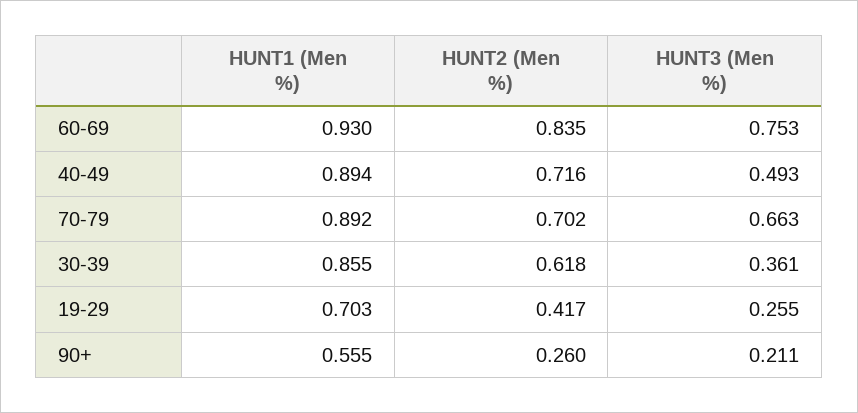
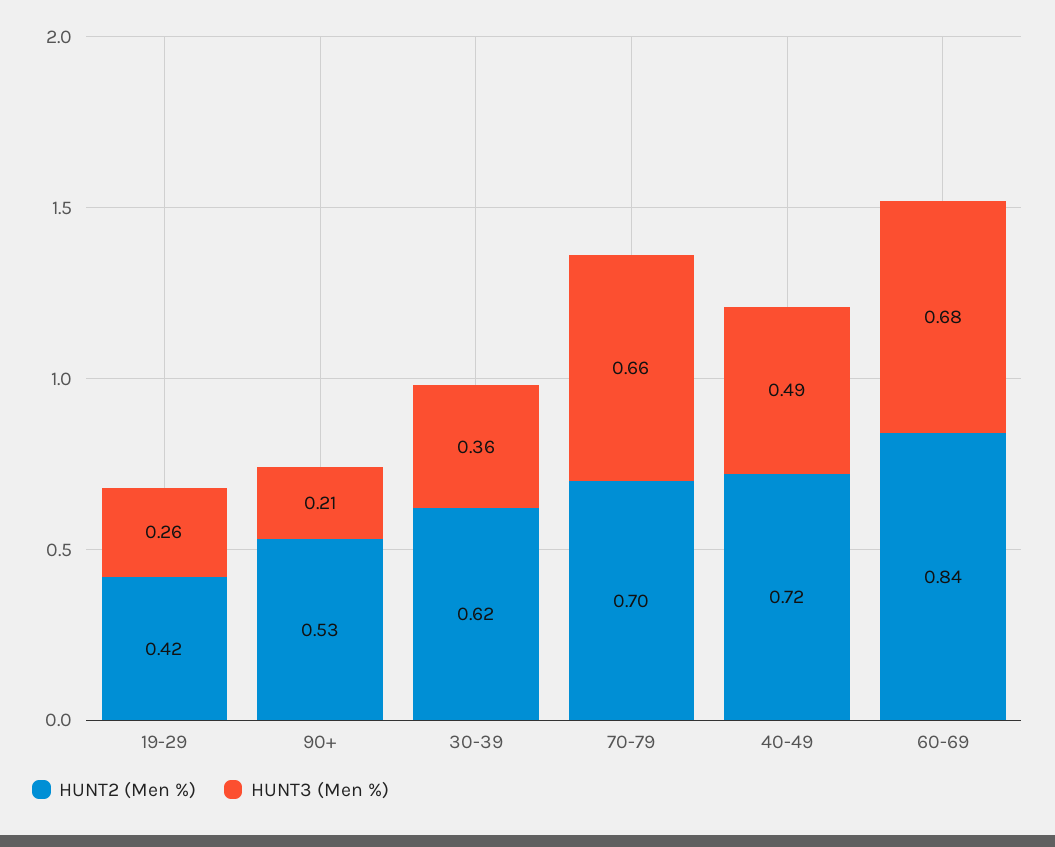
  {
-   "HUNT1 (Men %)": {
-     "60-69": 0.93,
-     "40-49": 0.894,
-     "70-79": 0.892,
-     "30-39": 0.855,
-     "19-29": 0.703,
-     "90+": 0.555
-   },
    "HUNT2 (Men %)": {
      "60-69": 0.835,
      "40-49": 0.716,
      "70-79": 0.702,
      "30-39": 0.618,
      "19-29": 0.417,
-     "90+": 0.26
+     "90+": 0.53
    },
    "HUNT3 (Men %)": {
-     "60-69": 0.753,
+     "60-69": 0.68,
      "40-49": 0.493,
      "70-79": 0.663,
      "30-39": 0.361,
      "19-29": 0.255,
      "90+": 0.211
    }
  }

